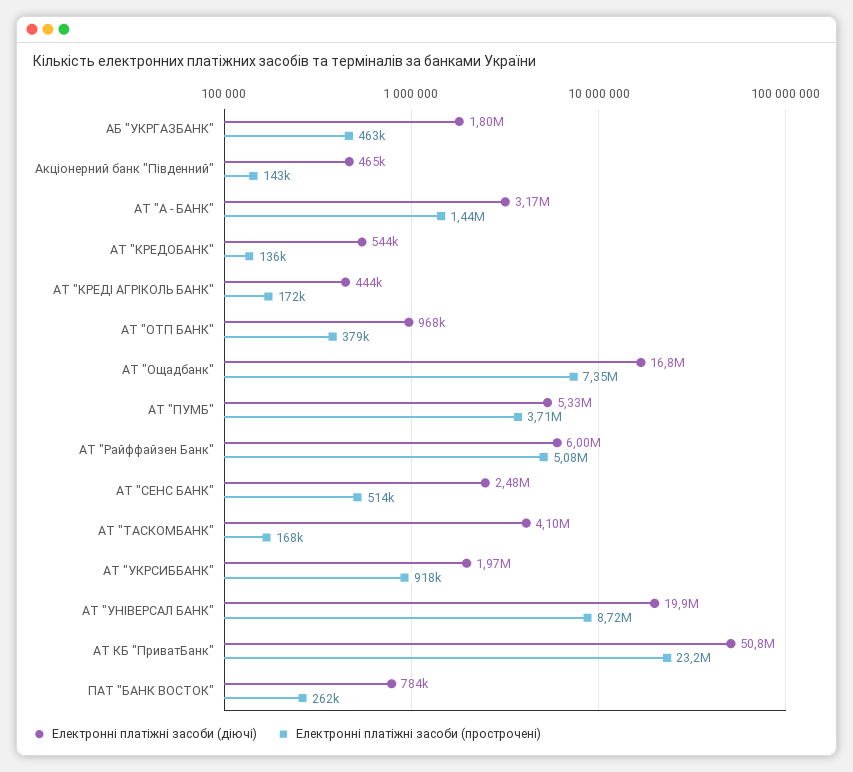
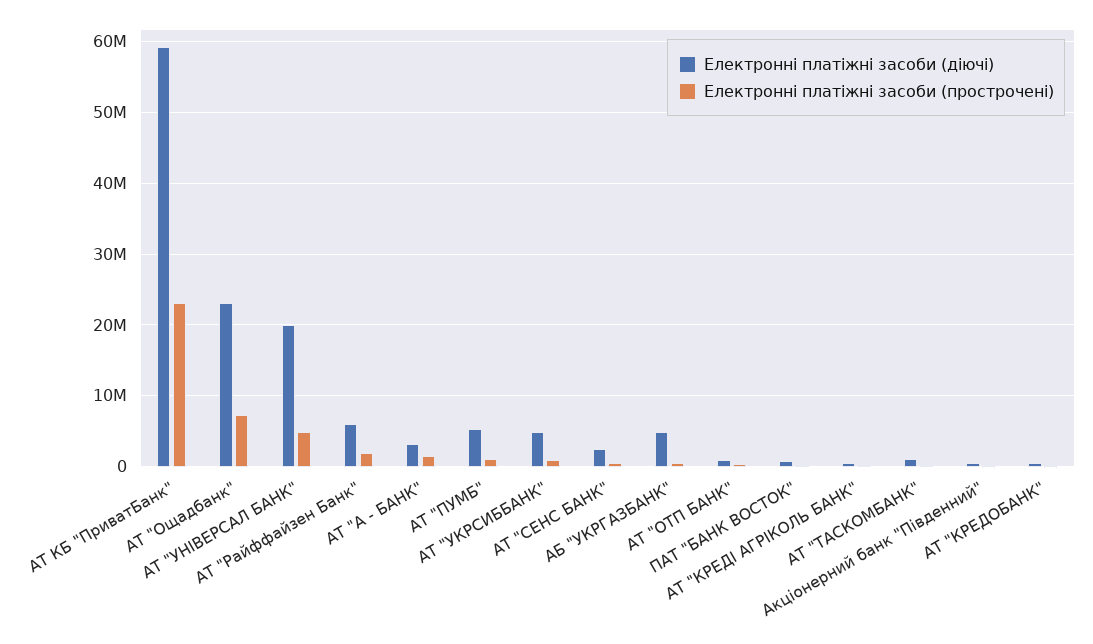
  {
    "Електронні платіжні засоби (діючі)": {
-     "АБ \"УКРГАЗБАНК\"": 1800000,
+     "АБ \"УКРГАЗБАНК\"": 5000000,
      "Акціонерний банк \"Південний\"": 465000,
      "АТ \"А - БАНК\"": 3170000,
      "АТ \"КРЕДОБАНК\"": 544000,
      "АТ \"КРЕДІ АГРІКОЛЬ БАНК\"": 444000,
      "АТ \"ОТП БАНК\"": 968000,
-     "АТ \"Ощадбанк\"": 16800000,
+     "АТ \"Ощадбанк\"": 23000000,
      "АТ \"ПУМБ\"": 5330000,
      "АТ \"Райффайзен Банк\"": 6000000,
      "АТ \"СЕНС БАНК\"": 2480000,
-     "АТ \"ТАСКОМБАНК\"": 4100000,
+     "АТ \"ТАСКОМБАНК\"": 1000000,
-     "АТ \"УКРСИББАНК\"": 1970000,
+     "АТ \"УКРСИББАНК\"": 5000000,
      "АТ \"УНІВЕРСАЛ БАНК\"": 19900000,
-     "АТ КБ \"ПриватБанк\"": 50800000,
+     "АТ КБ \"ПриватБанк\"": 59000000,
      "ПАТ \"БАНК ВОСТОК\"": 784000
    },
    "Електронні платіжні засоби (прострочені)": {
      "АБ \"УКРГАЗБАНК\"": 463000,
      "Акціонерний банк \"Південний\"": 143000,
      "АТ \"А - БАНК\"": 1440000,
      "АТ \"КРЕДОБАНК\"": 136000,
      "АТ \"КРЕДІ АГРІКОЛЬ БАНК\"": 172000,
      "АТ \"ОТП БАНК\"": 379000,
      "АТ \"Ощадбанк\"": 7350000,
-     "АТ \"ПУМБ\"": 3710000,
+     "АТ \"ПУМБ\"": 1000000,
-     "АТ \"Райффайзен Банк\"": 5080000,
+     "АТ \"Райффайзен Банк\"": 2000000,
      "АТ \"СЕНС БАНК\"": 514000,
      "АТ \"ТАСКОМБАНК\"": 168000,
      "АТ \"УКРСИББАНК\"": 918000,
-     "АТ \"УНІВЕРСАЛ БАНК\"": 8720000,
+     "АТ \"УНІВЕРСАЛ БАНК\"": 5000000,
      "АТ КБ \"ПриватБанк\"": 23200000,
      "ПАТ \"БАНК ВОСТОК\"": 262000
    }
  }

